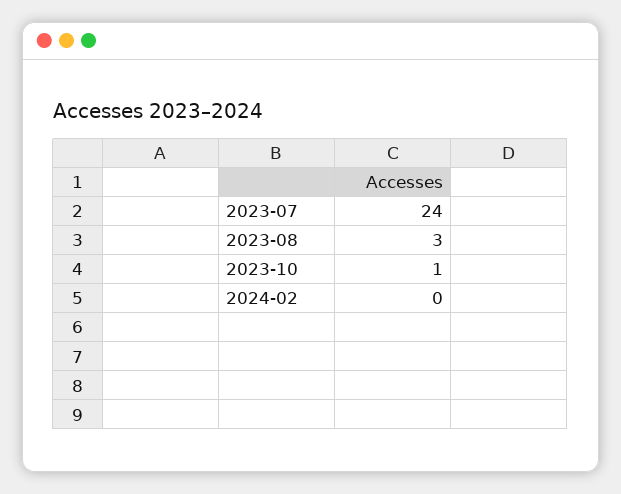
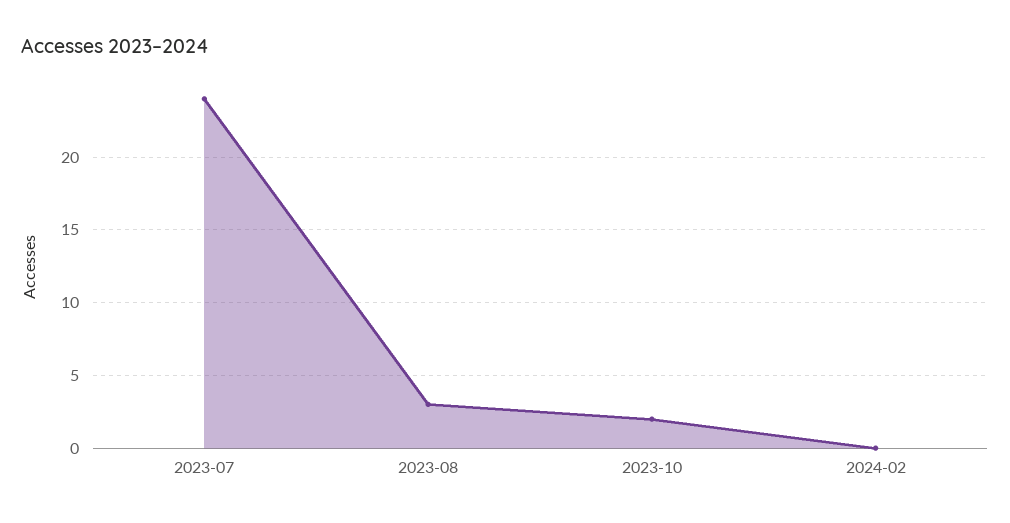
  {
    "2023-07": 24,
    "2023-08": 3,
-   "2023-10": 1,
+   "2023-10": 2,
    "2024-02": 0
  }

